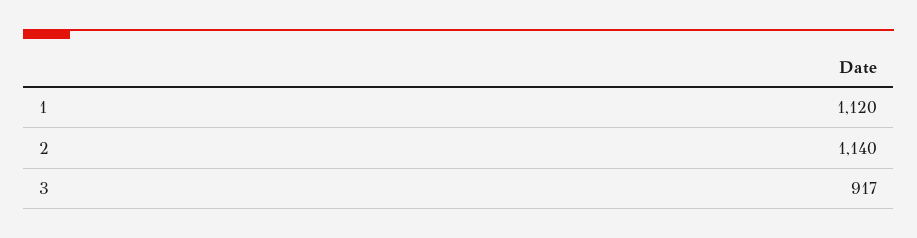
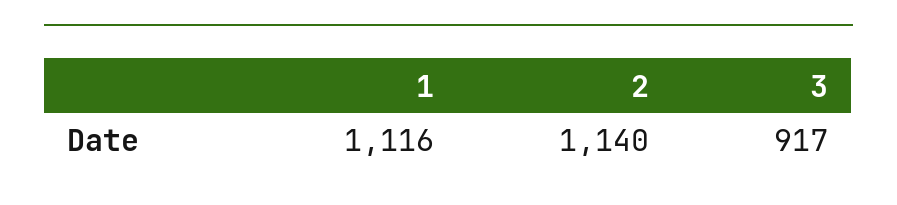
  {
-   "1": 1120,
+   "1": 1116,
    "2": 1140,
    "3": 917
  }

